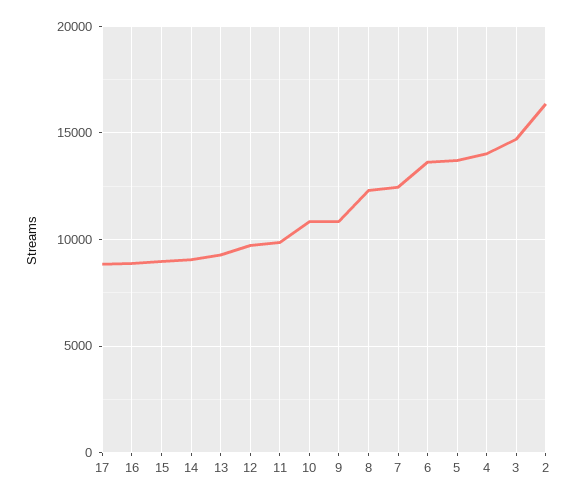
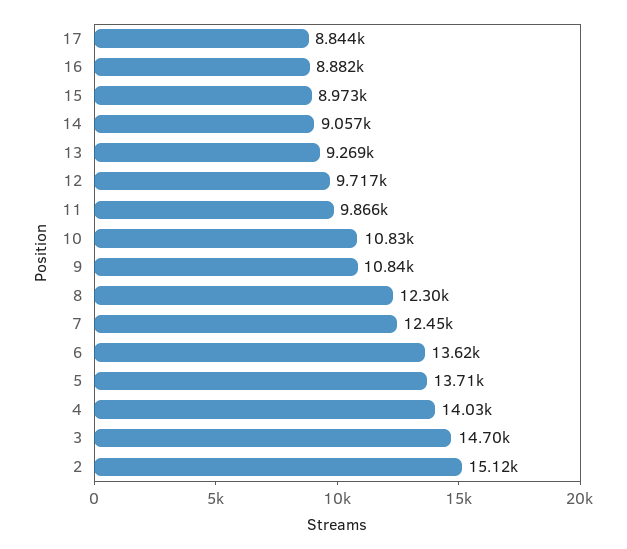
  {
    "17": 8844,
    "16": 8882,
    "15": 8973,
    "14": 9057,
    "13": 9269,
    "12": 9717,
    "11": 9866,
    "10": 10830,
    "9": 10840,
    "8": 12300,
    "7": 12450,
    "6": 13620,
    "5": 13710,
    "4": 14030,
    "3": 14700,
-   "2": 16500
+   "2": 15120
  }

